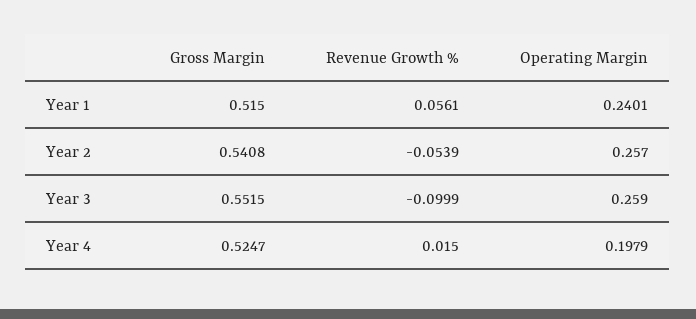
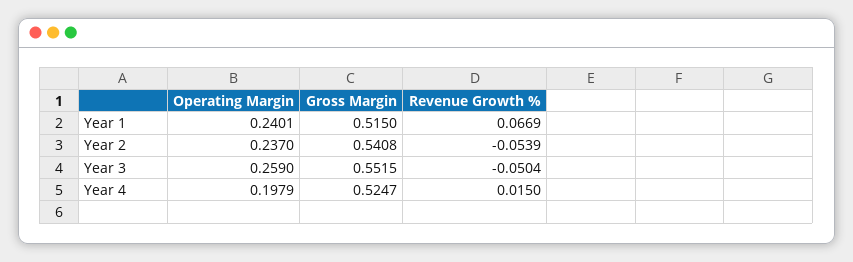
  {
    "Gross Margin": {
      "Year 1": 0.515,
      "Year 2": 0.5408,
      "Year 3": 0.5515,
      "Year 4": 0.5247
    },
    "Revenue Growth %": {
-     "Year 1": 0.0561,
+     "Year 1": 0.0669,
      "Year 2": -0.0539,
-     "Year 3": -0.0999,
+     "Year 3": -0.0504,
      "Year 4": 0.015
    },
    "Operating Margin": {
      "Year 1": 0.2401,
-     "Year 2": 0.257,
+     "Year 2": 0.237,
      "Year 3": 0.259,
      "Year 4": 0.1979
    }
  }

